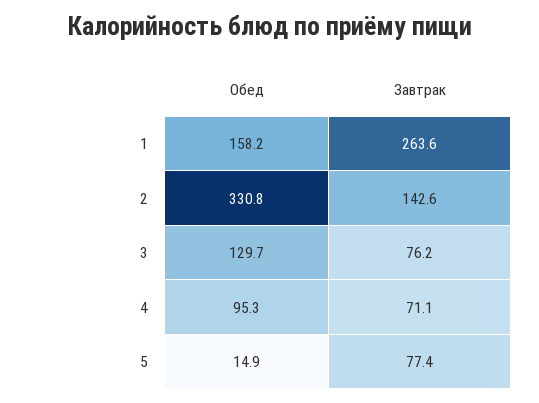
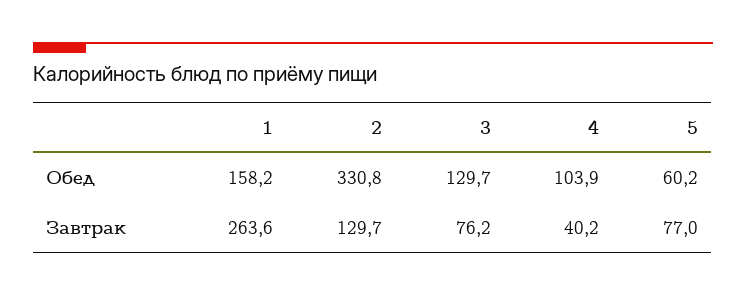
  {
    "Обед": {
      "1": 158.2,
      "2": 330.8,
      "3": 129.7,
-     "4": 95.3,
+     "4": 103.9,
-     "5": 14.9
+     "5": 60.2
    },
    "Завтрак": {
      "1": 263.6,
-     "2": 142.6,
+     "2": 129.7,
      "3": 76.2,
-     "4": 71.1,
+     "4": 40.2,
-     "5": 77.4
+     "5": 77
    }
  }

